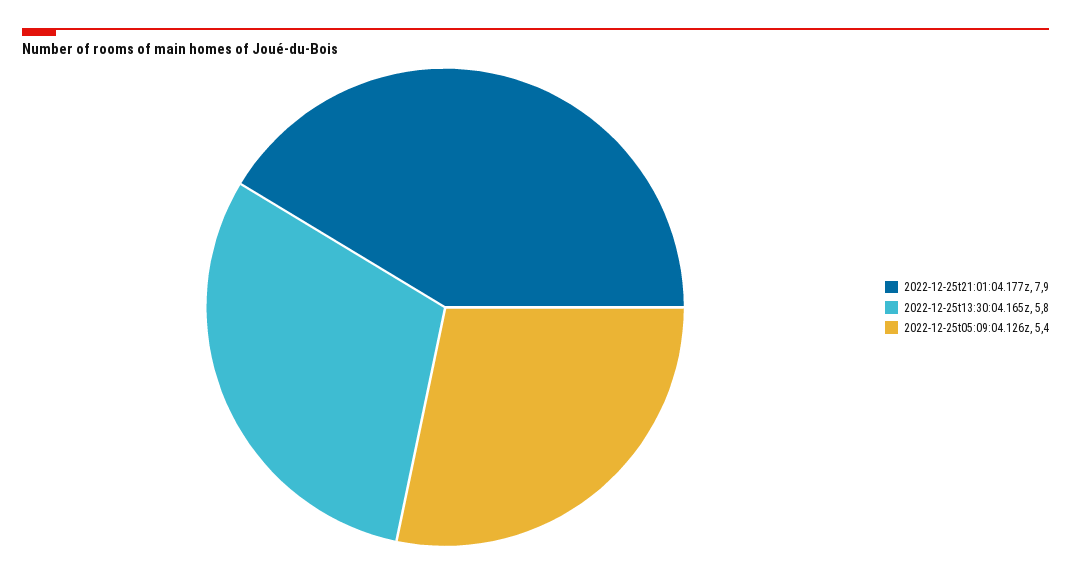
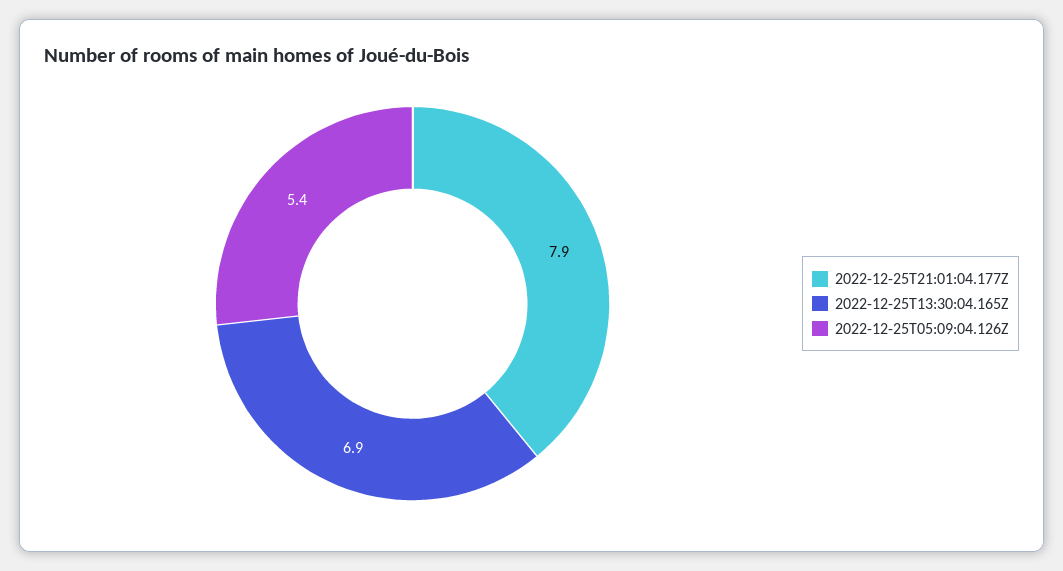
  {
    "2022-12-25t21:01:04.177z": 7.9,
-   "2022-12-25t13:30:04.165z": 5.8,
+   "2022-12-25t13:30:04.165z": 6.9,
    "2022-12-25t05:09:04.126z": 5.4
  }

